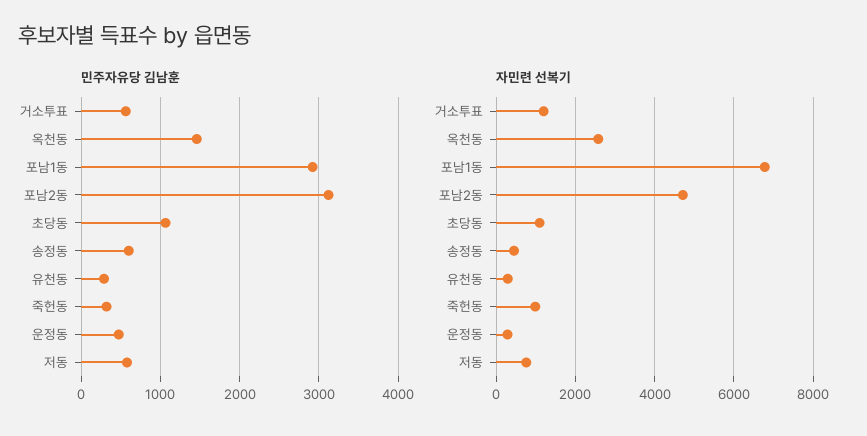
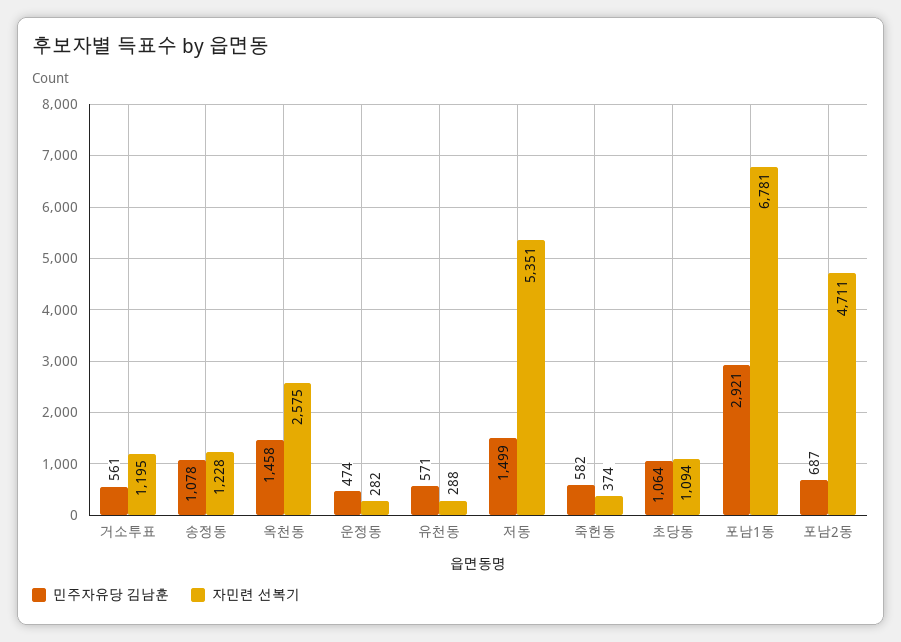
  {
    "민주자유당 김남훈": {
      "거소투표": 561,
      "옥천동": 1458,
      "포남1동": 2921,
-     "포남2동": 3100,
+     "포남2동": 687,
      "초당동": 1064,
-     "송정동": 600,
+     "송정동": 1078,
-     "유천동": 300,
+     "유천동": 571,
-     "죽헌동": 300,
+     "죽헌동": 582,
      "운정동": 474,
-     "저동": 600
+     "저동": 1499
    },
    "자민련 선복기": {
      "거소투표": 1195,
      "옥천동": 2575,
      "포남1동": 6781,
      "포남2동": 4711,
      "초당동": 1094,
-     "송정동": 400,
+     "송정동": 1228,
      "유천동": 288,
-     "죽헌동": 1000,
+     "죽헌동": 374,
      "운정동": 282,
-     "저동": 800
+     "저동": 5351
    }
  }

